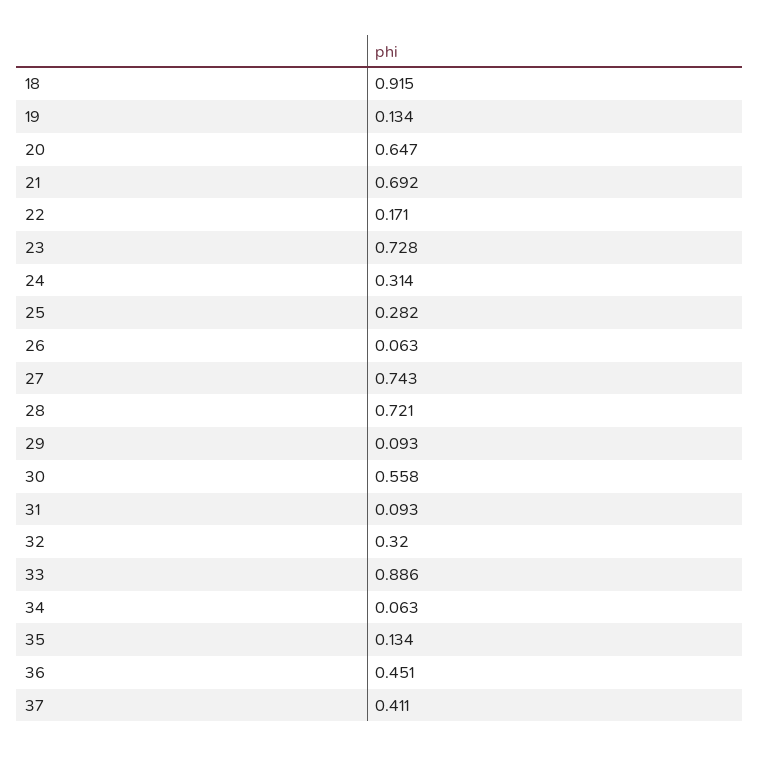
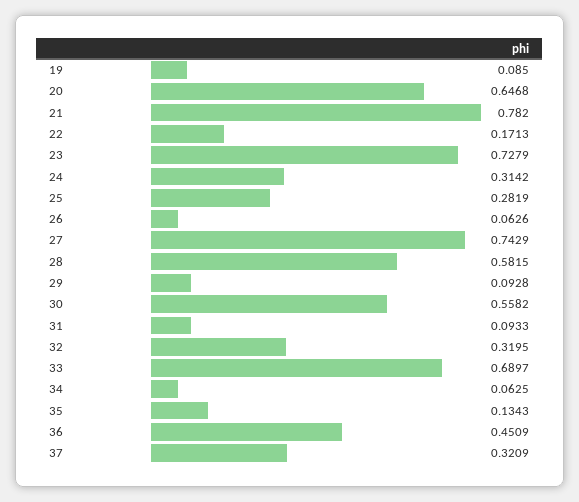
  {
-   "18": 0.915,
-   "19": 0.134,
+   "19": 0.085,
    "20": 0.6468,
-   "21": 0.692,
+   "21": 0.782,
    "22": 0.1713,
    "23": 0.7279,
    "24": 0.3142,
    "25": 0.2819,
    "26": 0.0626,
    "27": 0.7429,
-   "28": 0.721,
+   "28": 0.5815,
    "29": 0.0928,
    "30": 0.5582,
    "31": 0.0933,
    "32": 0.3195,
-   "33": 0.886,
+   "33": 0.6897,
    "34": 0.0625,
    "35": 0.1343,
    "36": 0.4509,
-   "37": 0.411
+   "37": 0.3209
  }

